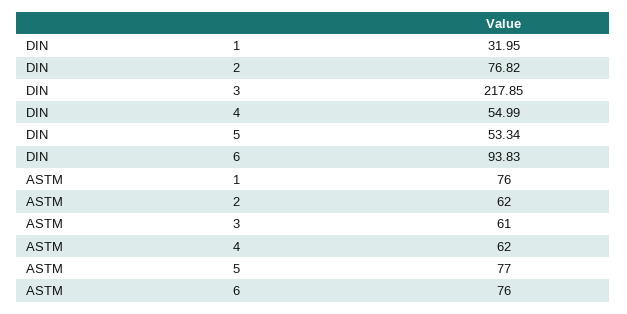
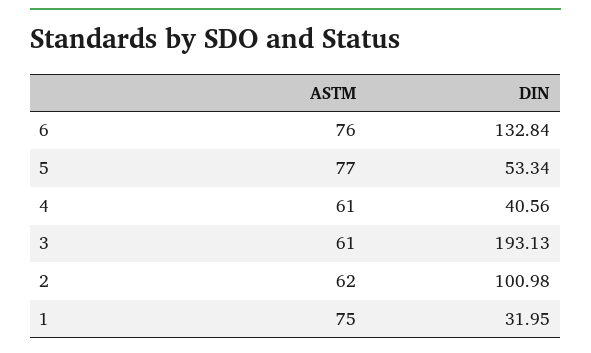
  {
    "DIN": {
      "1": 31.95,
-     "2": 76.82,
+     "2": 100.98,
-     "3": 217.85,
+     "3": 193.13,
-     "4": 54.99,
+     "4": 40.56,
      "5": 53.34,
-     "6": 93.83
+     "6": 132.84
    },
    "ASTM": {
-     "1": 76,
+     "1": 75,
      "2": 62,
      "3": 61,
-     "4": 62,
+     "4": 61,
      "5": 77,
      "6": 76
    }
  }

